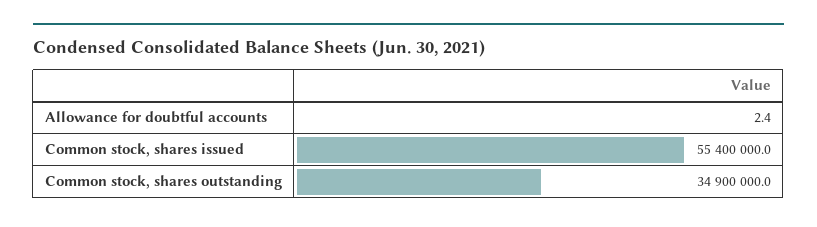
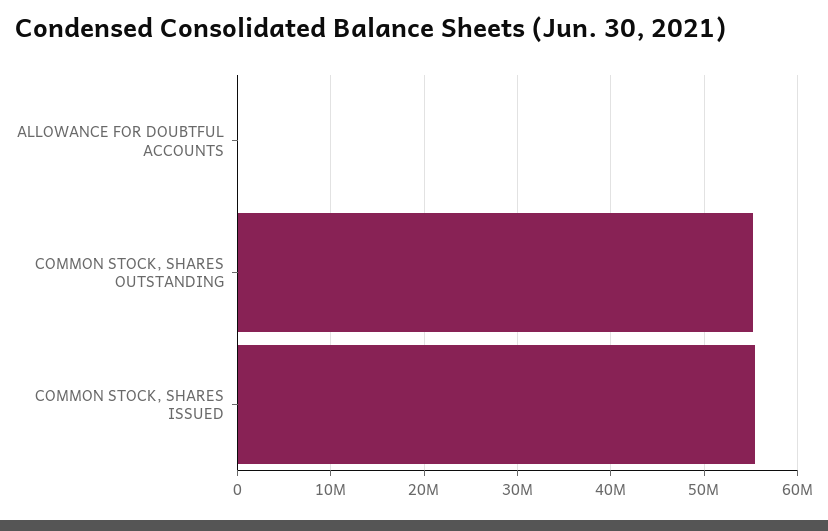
  {
    "Allowance for doubtful accounts": 2.4,
    "Common stock, shares issued": 55400000,
-   "Common stock, shares outstanding": 34900000
+   "Common stock, shares outstanding": 55000000
  }

